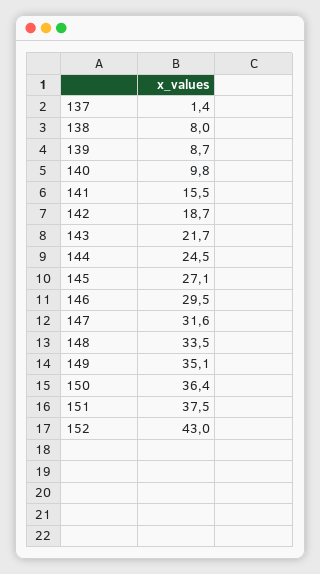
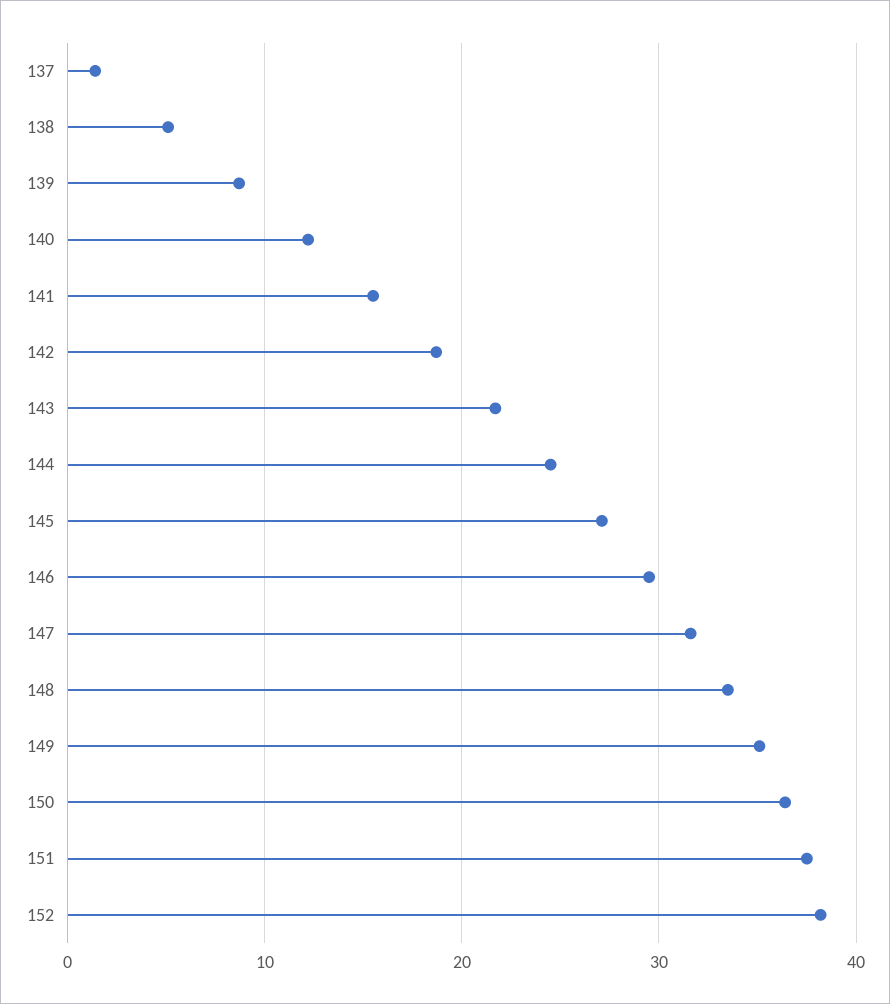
  {
    "137": 1.4,
-   "138": 8,
+   "138": 5,
    "139": 8.7,
-   "140": 9.8,
+   "140": 12,
    "141": 15.5,
    "142": 18.7,
    "143": 21.7,
    "144": 24.5,
    "145": 27.1,
    "146": 29.5,
    "147": 31.6,
    "148": 33.5,
    "149": 35.1,
    "150": 36.4,
    "151": 37.5,
-   "152": 43
+   "152": 38
  }

